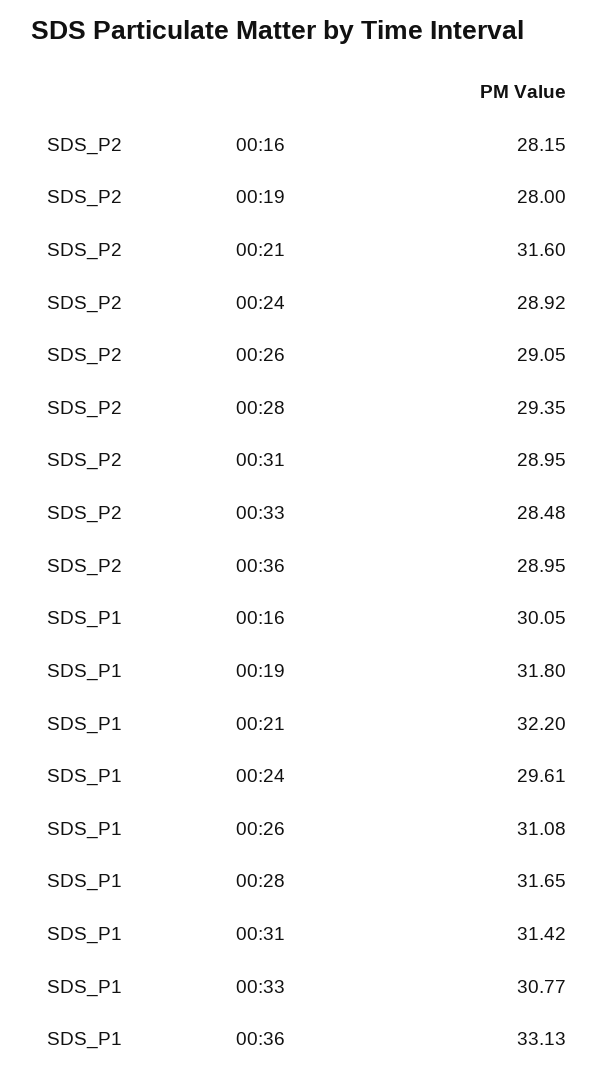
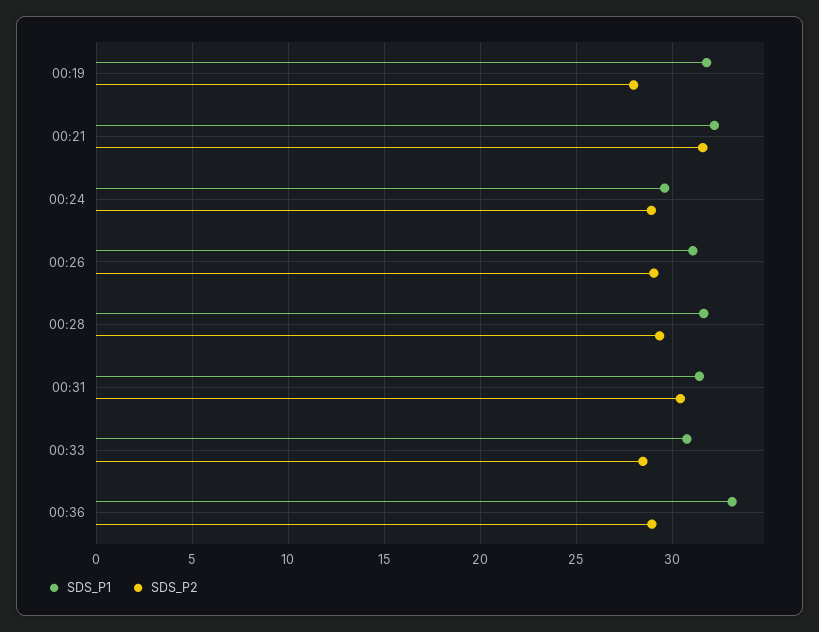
  {
    "SDS_P2": {
-     "00:16": 28.15,
      "00:19": 28,
      "00:21": 31.6,
      "00:24": 28.92,
      "00:26": 29.05,
      "00:28": 29.35,
-     "00:31": 28.95,
+     "00:31": 30.5,
      "00:33": 28.48,
      "00:36": 28.95
    },
    "SDS_P1": {
-     "00:16": 30.05,
      "00:19": 31.8,
      "00:21": 32.2,
      "00:24": 29.61,
      "00:26": 31.08,
      "00:28": 31.65,
      "00:31": 31.42,
      "00:33": 30.77,
      "00:36": 33.13
    }
  }

